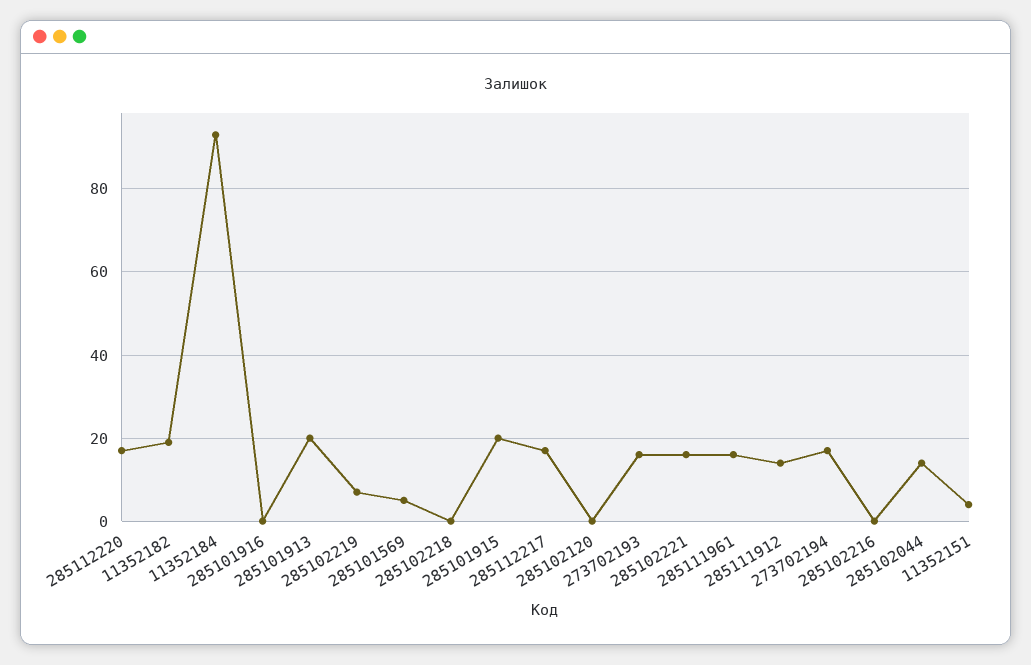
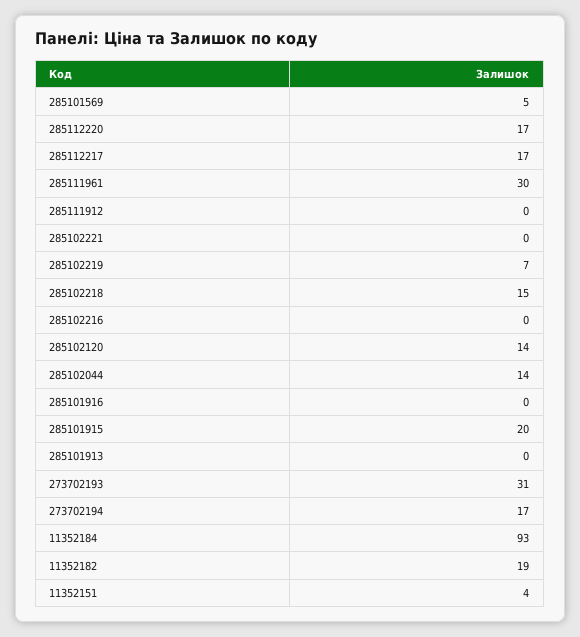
  {
    "285112220": 17,
    "11352182": 19,
    "11352184": 93,
    "285101916": 0,
-   "285101913": 20,
+   "285101913": 0,
    "285102219": 7,
    "285101569": 5,
-   "285102218": 0,
+   "285102218": 15,
    "285101915": 20,
    "285112217": 17,
-   "285102120": 0,
+   "285102120": 14,
-   "273702193": 15,
+   "273702193": 31,
-   "285102221": 15,
+   "285102221": 0,
-   "285111961": 15,
+   "285111961": 30,
-   "285111912": 15,
+   "285111912": 0,
    "273702194": 17,
    "285102216": 0,
    "285102044": 14,
    "11352151": 4
  }

